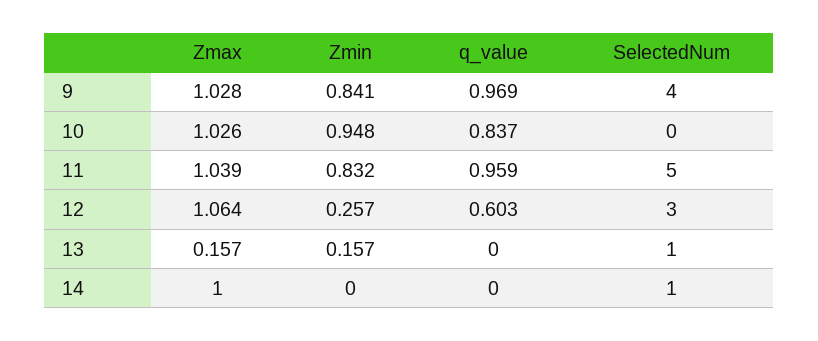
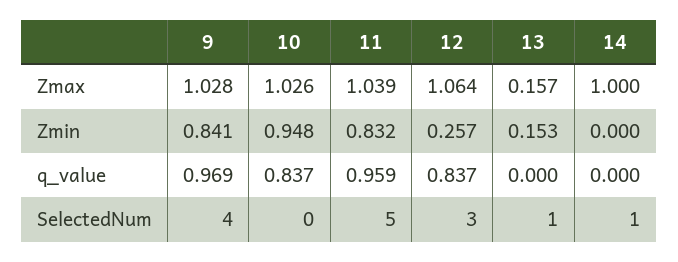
  {
    "Zmax": {
      "9": 1.028,
      "10": 1.026,
      "11": 1.039,
      "12": 1.064,
      "13": 0.157,
      "14": 1
    },
    "Zmin": {
      "9": 0.841,
      "10": 0.948,
      "11": 0.832,
      "12": 0.257,
-     "13": 0.157,
+     "13": 0.153,
      "14": 0
    },
    "q_value": {
      "9": 0.969,
      "10": 0.837,
      "11": 0.959,
-     "12": 0.603,
+     "12": 0.837,
      "13": 0,
      "14": 0
    },
    "SelectedNum": {
      "9": 4,
      "10": 0,
      "11": 5,
      "12": 3,
      "13": 1,
      "14": 1
    }
  }

